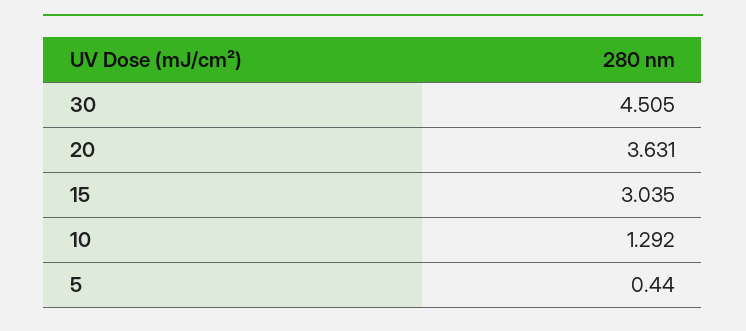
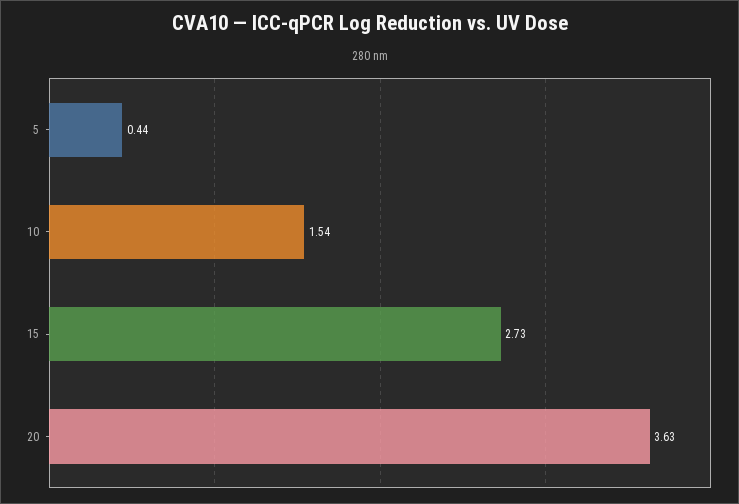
  {
-   "30": 4.505,
    "20": 3.631,
-   "15": 3.035,
+   "15": 2.73,
-   "10": 1.292,
+   "10": 1.54,
    "5": 0.44
  }

